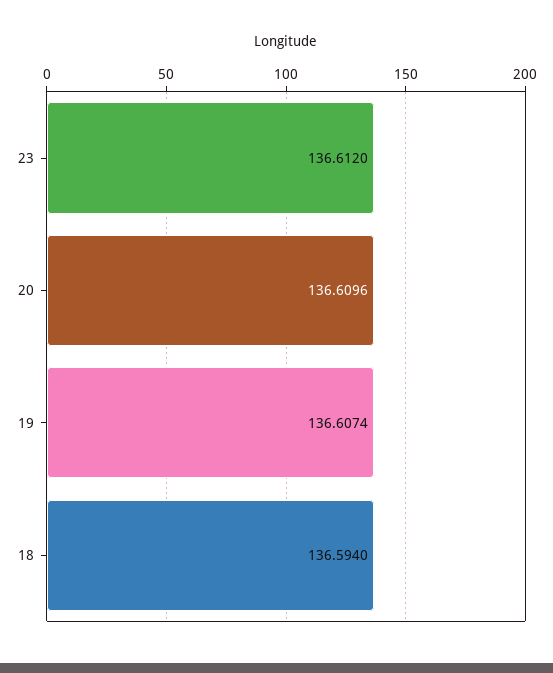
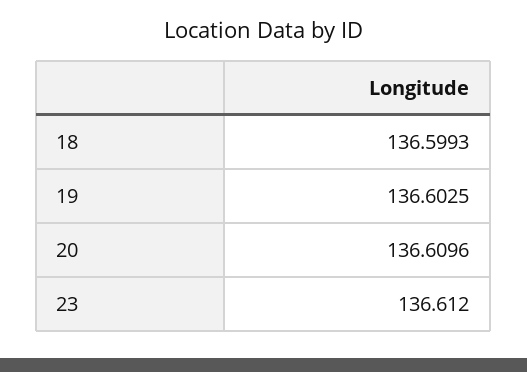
  {
    "23": 136.612,
    "20": 136.6096,
-   "19": 136.6074,
+   "19": 136.6025,
-   "18": 136.594
+   "18": 136.5993
  }

